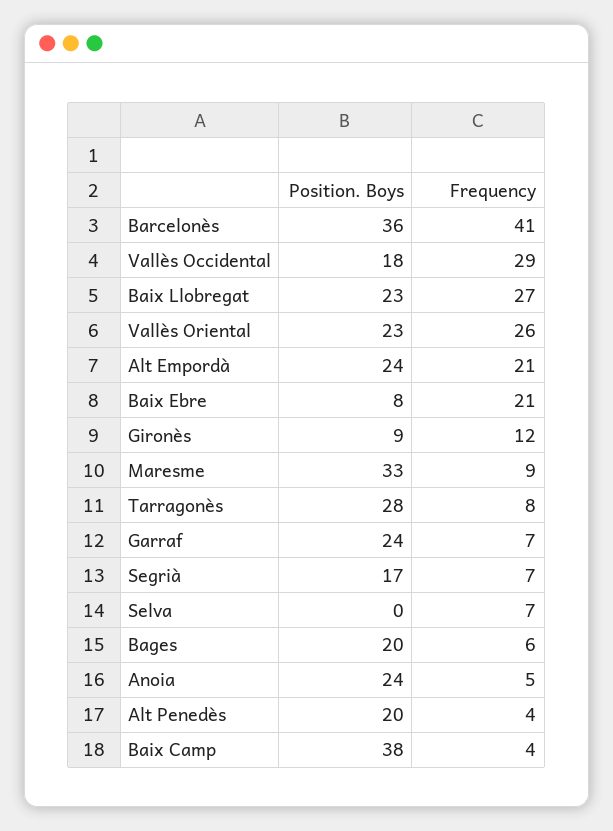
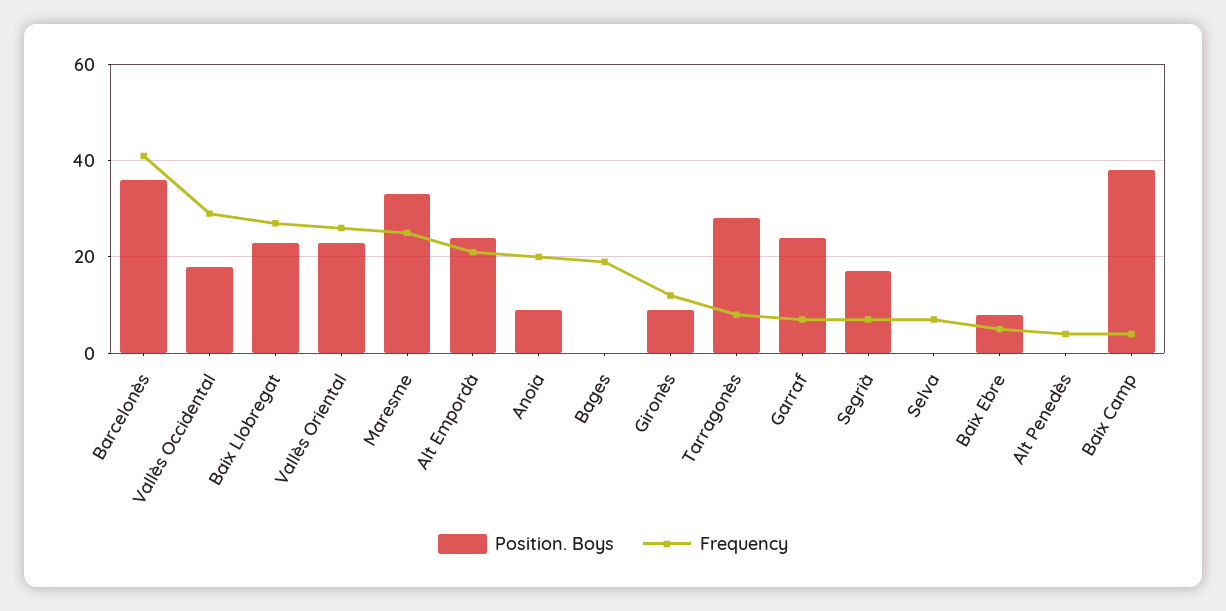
  {
    "Position. Boys": {
      "Barcelonès": 36,
      "Vallès Occidental": 18,
      "Baix Llobregat": 23,
      "Vallès Oriental": 23,
      "Alt Empordà": 24,
      "Baix Ebre": 8,
      "Gironès": 9,
      "Maresme": 33,
      "Tarragonès": 28,
      "Garraf": 24,
      "Segrià": 17,
      "Selva": 0,
-     "Bages": 20,
+     "Bages": 0,
-     "Anoia": 24,
+     "Anoia": 10,
-     "Alt Penedès": 20,
+     "Alt Penedès": 0,
      "Baix Camp": 38
    },
    "Frequency": {
      "Barcelonès": 41,
      "Vallès Occidental": 29,
      "Baix Llobregat": 27,
      "Vallès Oriental": 26,
      "Alt Empordà": 21,
-     "Baix Ebre": 21,
+     "Baix Ebre": 5,
      "Gironès": 12,
-     "Maresme": 9,
+     "Maresme": 25,
      "Tarragonès": 8,
      "Garraf": 7,
      "Segrià": 7,
      "Selva": 7,
-     "Bages": 6,
+     "Bages": 20,
-     "Anoia": 5,
+     "Anoia": 20,
      "Alt Penedès": 4,
      "Baix Camp": 4
    }
  }

